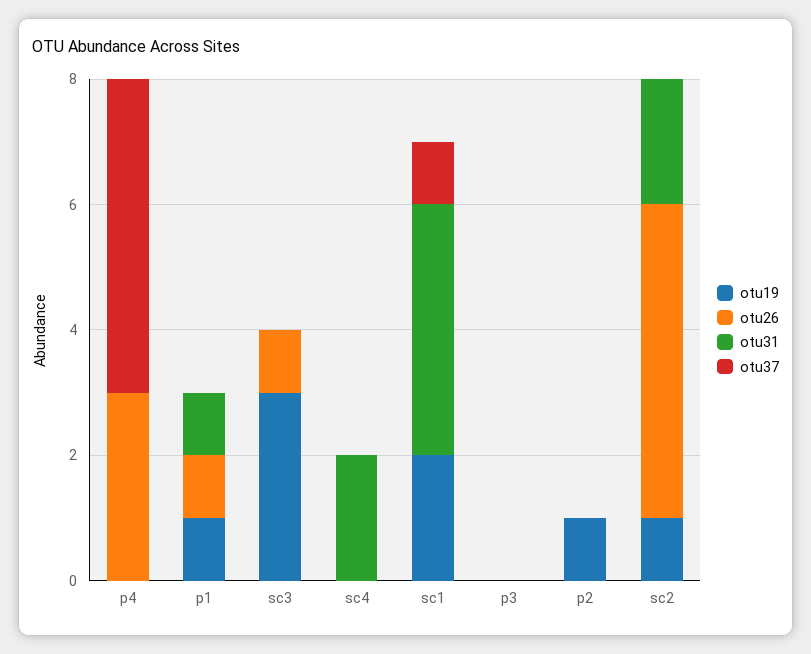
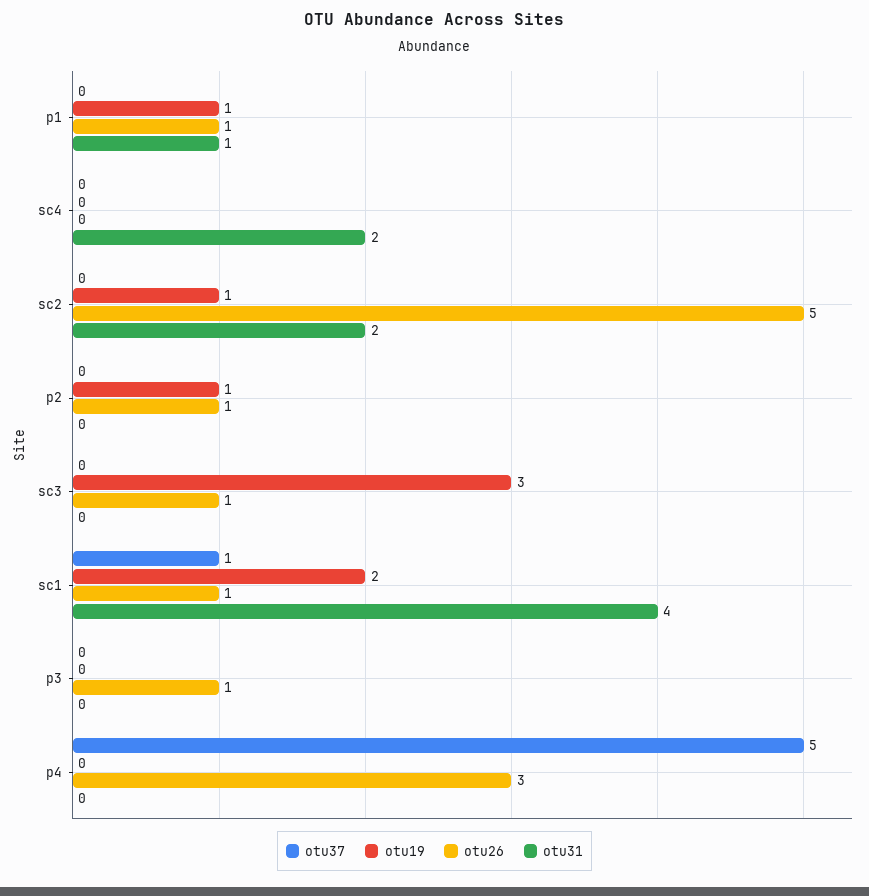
  {
    "otu19": {
      "p4": 0,
      "p1": 1,
      "sc3": 3,
      "sc4": 0,
      "sc1": 2,
      "p3": 0,
      "p2": 1,
      "sc2": 1
    },
    "otu26": {
      "p4": 3,
      "p1": 1,
      "sc3": 1,
      "sc4": 0,
-     "sc1": 0,
+     "sc1": 1,
-     "p3": 0,
+     "p3": 1,
-     "p2": 0,
+     "p2": 1,
      "sc2": 5
    },
    "otu31": {
      "p4": 0,
      "p1": 1,
      "sc3": 0,
      "sc4": 2,
      "sc1": 4,
      "p3": 0,
      "p2": 0,
      "sc2": 2
    },
    "otu37": {
      "p4": 5,
      "p1": 0,
      "sc3": 0,
      "sc4": 0,
      "sc1": 1,
      "p3": 0,
      "p2": 0,
      "sc2": 0
    }
  }

